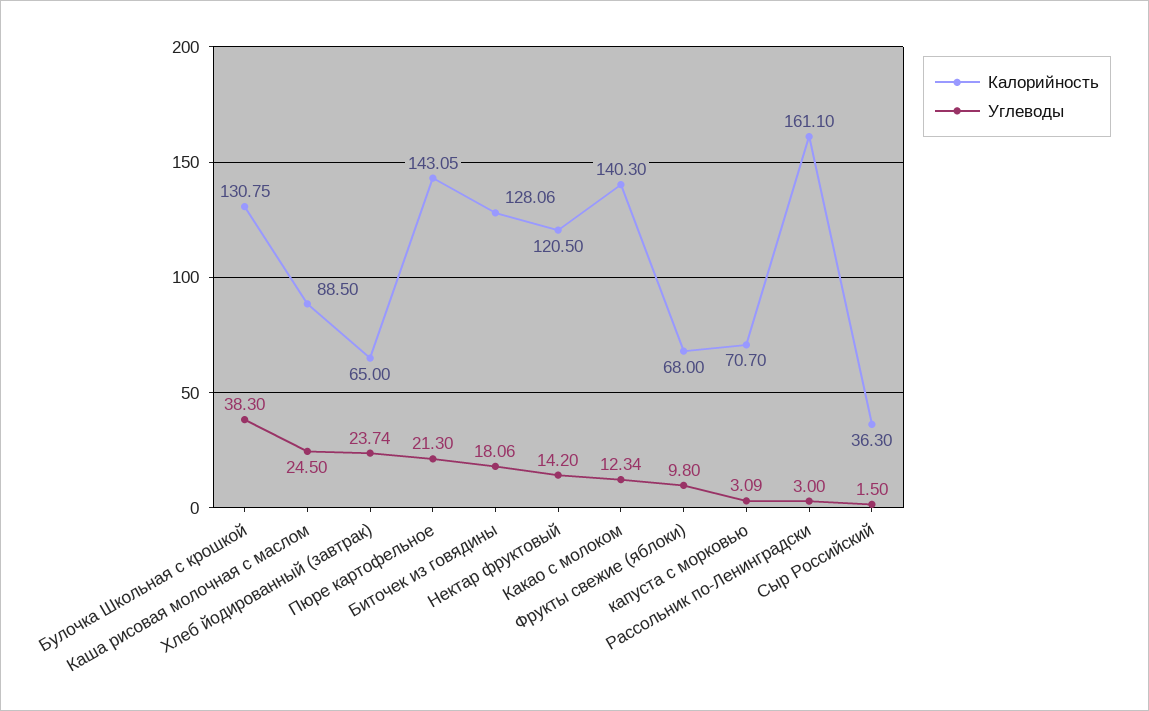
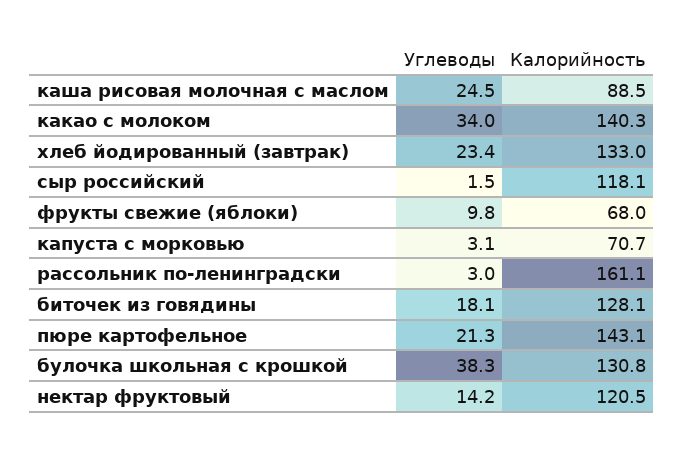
  {
    "Калорийность": {
      "Булочка Школьная с крошкой": 130.75,
      "Каша рисовая молочная с маслом": 88.5,
-     "Хлеб йодированный (завтрак)": 65,
+     "Хлеб йодированный (завтрак)": 133,
      "Пюре картофельное": 143.05,
      "Биточек из говядины": 128.06,
      "Нектар фруктовый": 120.5,
      "Какао с молоком": 140.3,
      "Фрукты свежие (яблоки)": 68,
      "капуста с морковью": 70.7,
      "Рассольник по-Ленинградски": 161.1,
-     "Сыр Российский": 36.3
+     "Сыр Российский": 118.1
    },
    "Углеводы": {
      "Булочка Школьная с крошкой": 38.3,
      "Каша рисовая молочная с маслом": 24.5,
-     "Хлеб йодированный (завтрак)": 23.74,
+     "Хлеб йодированный (завтрак)": 23.4,
      "Пюре картофельное": 21.3,
      "Биточек из говядины": 18.06,
      "Нектар фруктовый": 14.2,
-     "Какао с молоком": 12.34,
+     "Какао с молоком": 34,
      "Фрукты свежие (яблоки)": 9.8,
      "капуста с морковью": 3.09,
      "Рассольник по-Ленинградски": 3,
      "Сыр Российский": 1.5
    }
  }

